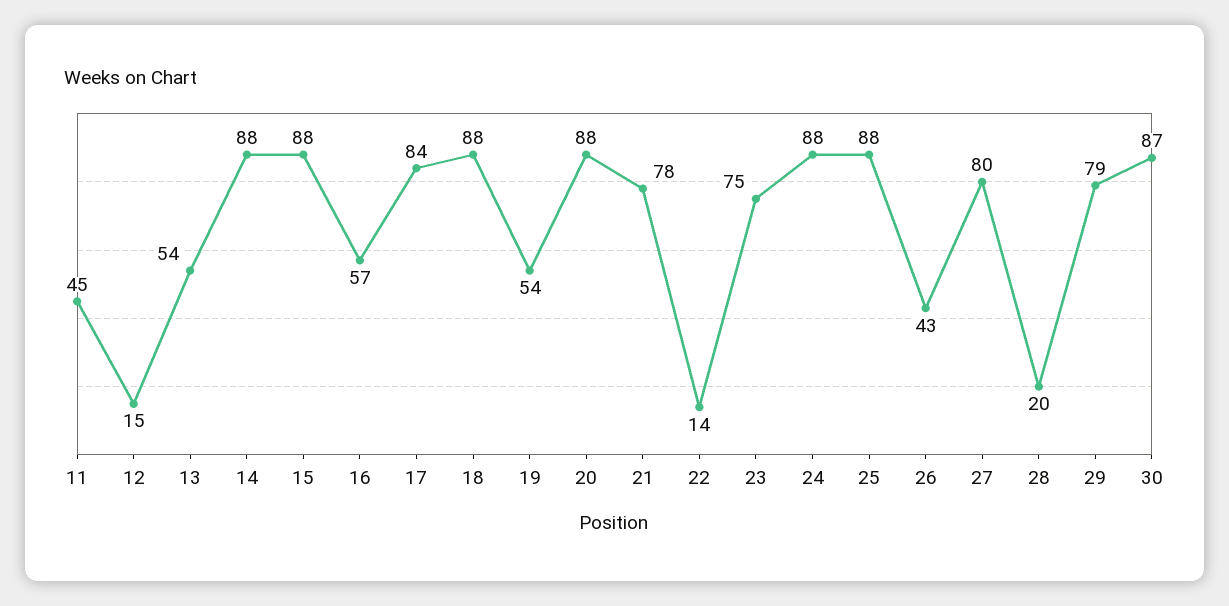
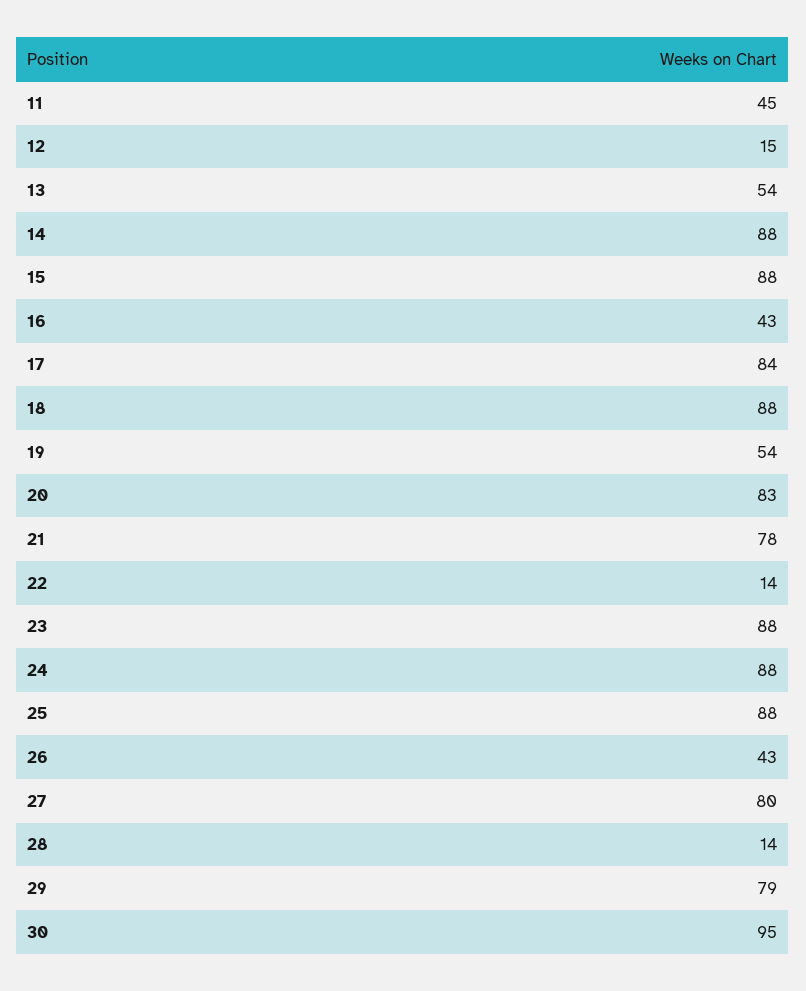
  {
    "11": 45,
    "12": 15,
    "13": 54,
    "14": 88,
    "15": 88,
-   "16": 57,
+   "16": 43,
    "17": 84,
    "18": 88,
    "19": 54,
-   "20": 88,
+   "20": 83,
    "21": 78,
    "22": 14,
-   "23": 75,
+   "23": 88,
    "24": 88,
    "25": 88,
    "26": 43,
    "27": 80,
-   "28": 20,
+   "28": 14,
    "29": 79,
-   "30": 87
+   "30": 95
  }

